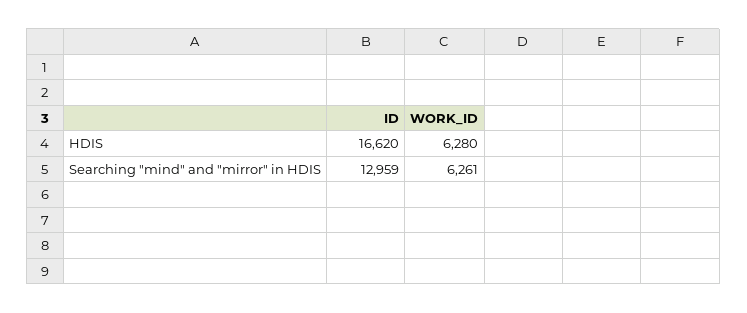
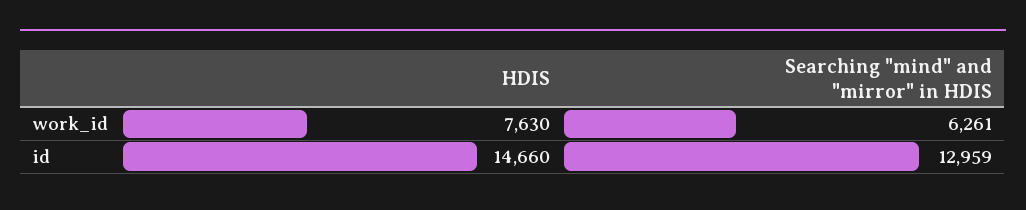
  {
    "ID": {
-     "HDIS": 16620,
+     "HDIS": 14660,
      "Searching \"mind\" and \"mirror\" in HDIS": 12959
    },
    "WORK_ID": {
-     "HDIS": 6280,
+     "HDIS": 7630,
      "Searching \"mind\" and \"mirror\" in HDIS": 6261
    }
  }

